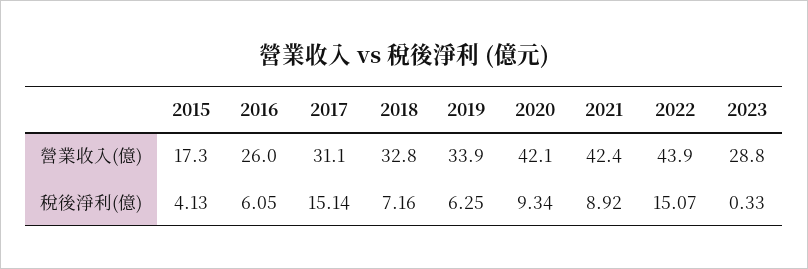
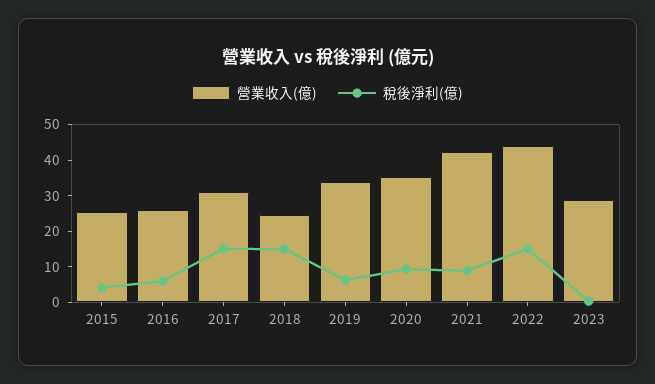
  {
    "營業收入(億)": {
-     "2015": 17.3,
+     "2015": 25,
      "2016": 26,
      "2017": 31.1,
-     "2018": 32.8,
+     "2018": 25,
      "2019": 33.9,
-     "2020": 42.1,
+     "2020": 35,
      "2021": 42.4,
      "2022": 43.9,
      "2023": 28.8
    },
    "稅後淨利(億)": {
      "2015": 4.13,
      "2016": 6.05,
      "2017": 15.14,
-     "2018": 7.16,
+     "2018": 15,
      "2019": 6.25,
      "2020": 9.34,
      "2021": 8.92,
      "2022": 15.07,
      "2023": 0.33
    }
  }

